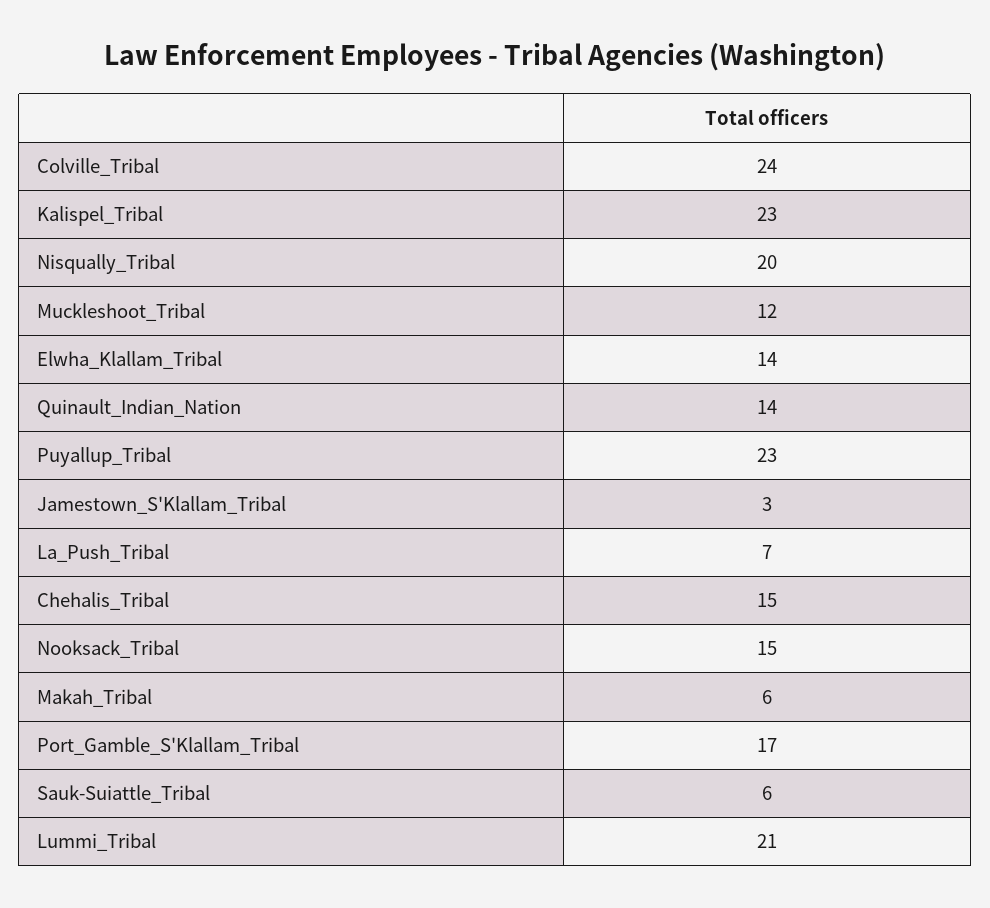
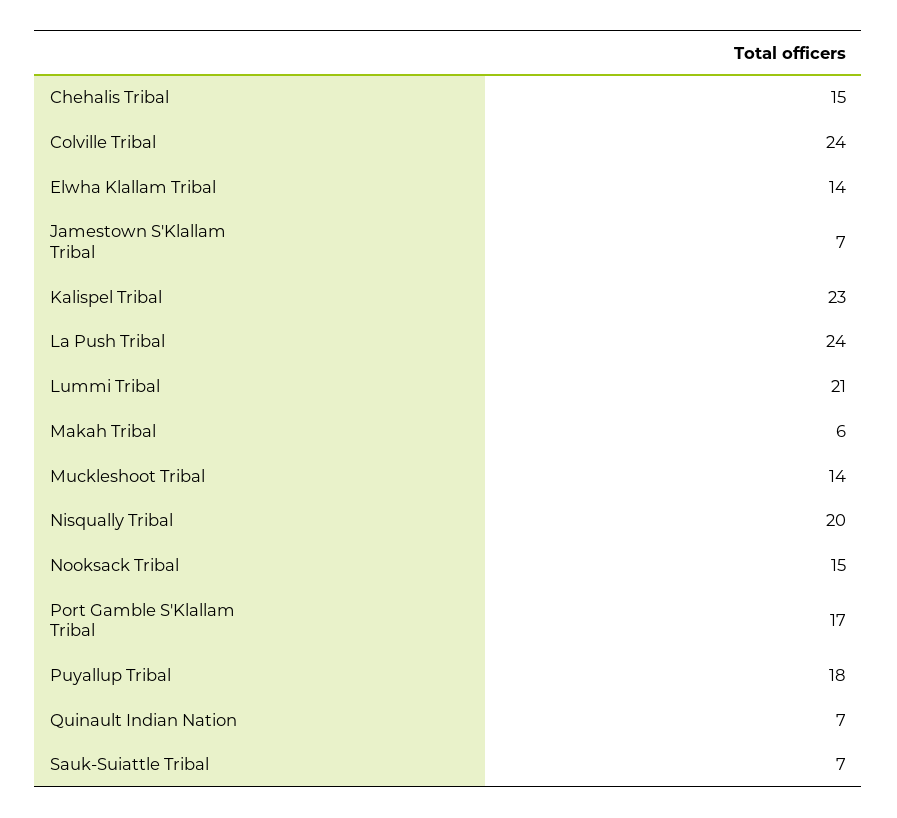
  {
    "Colville_Tribal": 24,
    "Kalispel_Tribal": 23,
    "Nisqually_Tribal": 20,
-   "Muckleshoot_Tribal": 12,
+   "Muckleshoot_Tribal": 14,
    "Elwha_Klallam_Tribal": 14,
-   "Quinault_Indian_Nation": 14,
+   "Quinault_Indian_Nation": 7,
-   "Puyallup_Tribal": 23,
+   "Puyallup_Tribal": 18,
-   "Jamestown_S'Klallam_Tribal": 3,
+   "Jamestown_S'Klallam_Tribal": 7,
-   "La_Push_Tribal": 7,
+   "La_Push_Tribal": 24,
    "Chehalis_Tribal": 15,
    "Nooksack_Tribal": 15,
    "Makah_Tribal": 6,
    "Port_Gamble_S'Klallam_Tribal": 17,
-   "Sauk-Suiattle_Tribal": 6,
+   "Sauk-Suiattle_Tribal": 7,
    "Lummi_Tribal": 21
  }

